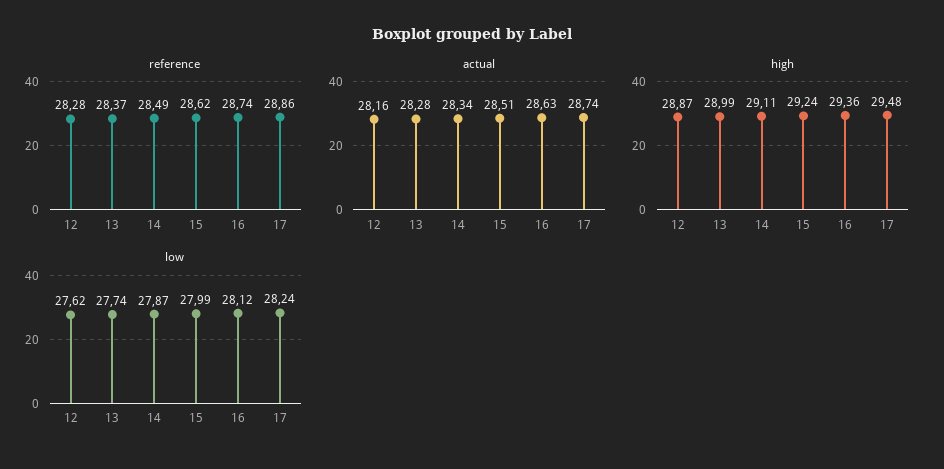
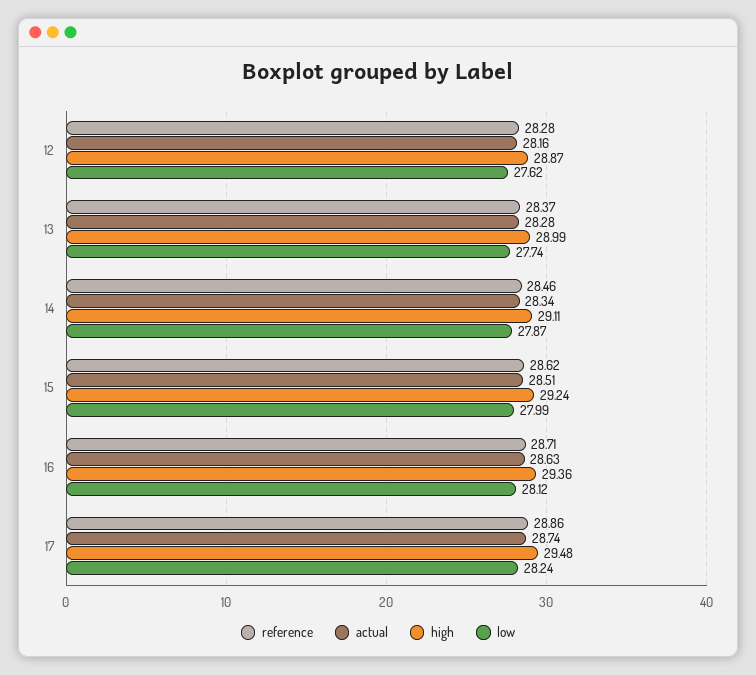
  {
    "reference": {
      "12": 28.28,
      "13": 28.37,
-     "14": 28.49,
+     "14": 28.46,
      "15": 28.62,
-     "16": 28.74,
+     "16": 28.71,
      "17": 28.86
    },
    "actual": {
      "12": 28.16,
      "13": 28.28,
      "14": 28.34,
      "15": 28.51,
      "16": 28.63,
      "17": 28.74
    },
    "high": {
      "12": 28.87,
      "13": 28.99,
      "14": 29.11,
      "15": 29.24,
      "16": 29.36,
      "17": 29.48
    },
    "low": {
      "12": 27.62,
      "13": 27.74,
      "14": 27.87,
      "15": 27.99,
      "16": 28.12,
      "17": 28.24
    }
  }

